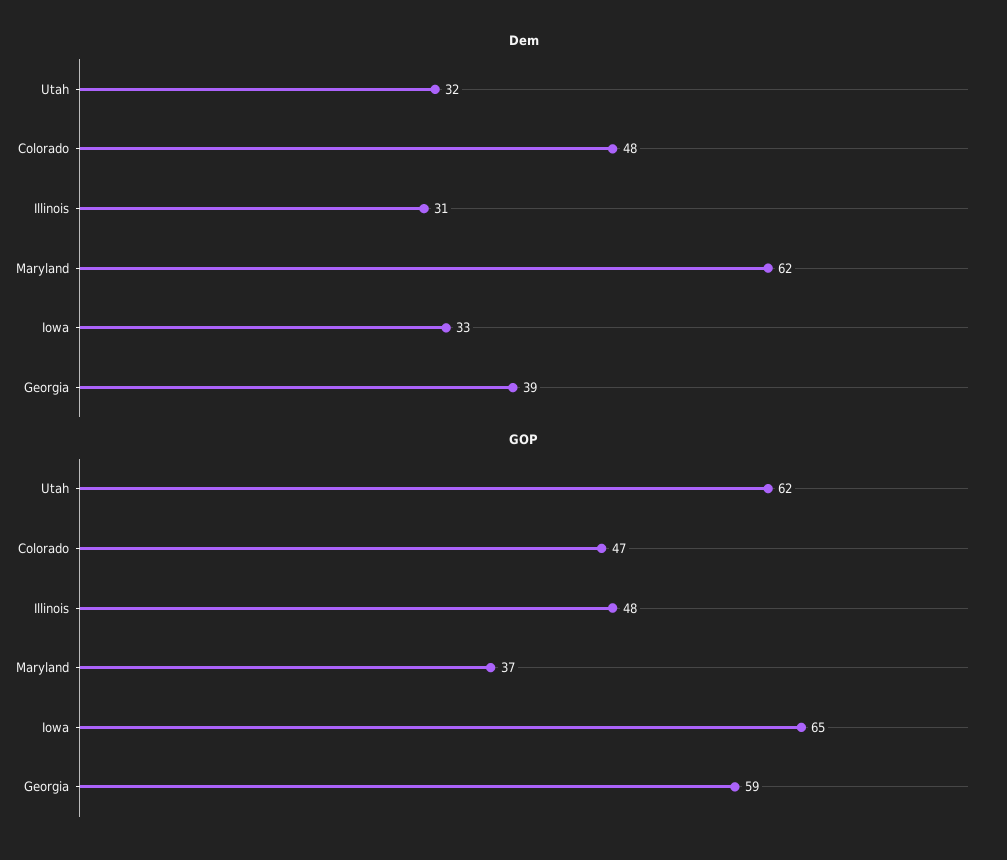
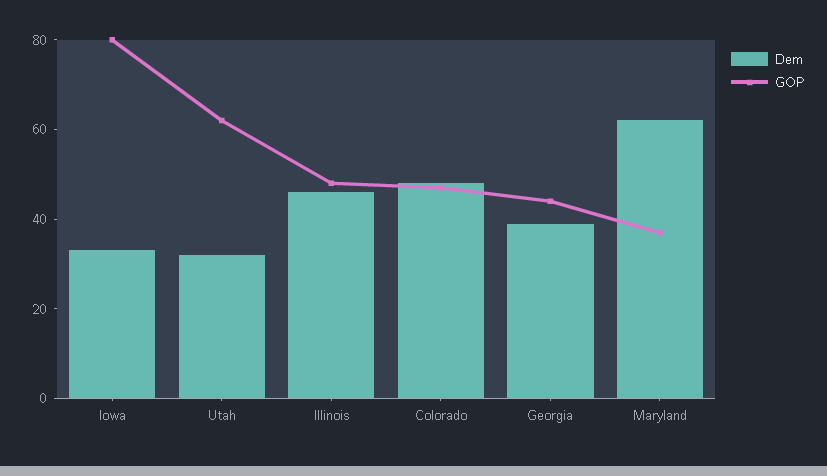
  {
    "Dem": {
      "Utah": 32,
      "Colorado": 48,
-     "Illinois": 31,
+     "Illinois": 45,
      "Maryland": 62,
      "Iowa": 33,
      "Georgia": 39
    },
    "GOP": {
      "Utah": 62,
      "Colorado": 47,
      "Illinois": 48,
      "Maryland": 37,
-     "Iowa": 65,
+     "Iowa": 80,
-     "Georgia": 59
+     "Georgia": 45
    }
  }

